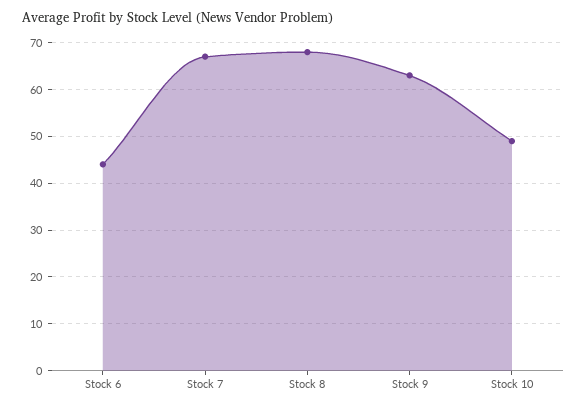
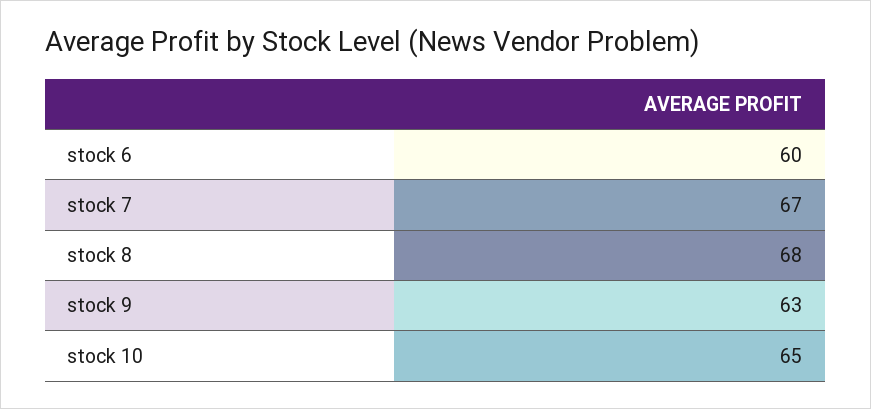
  {
-   "Stock 6": 45,
+   "Stock 6": 60,
    "Stock 7": 67,
    "Stock 8": 68,
    "Stock 9": 63,
-   "Stock 10": 50
+   "Stock 10": 65
  }

